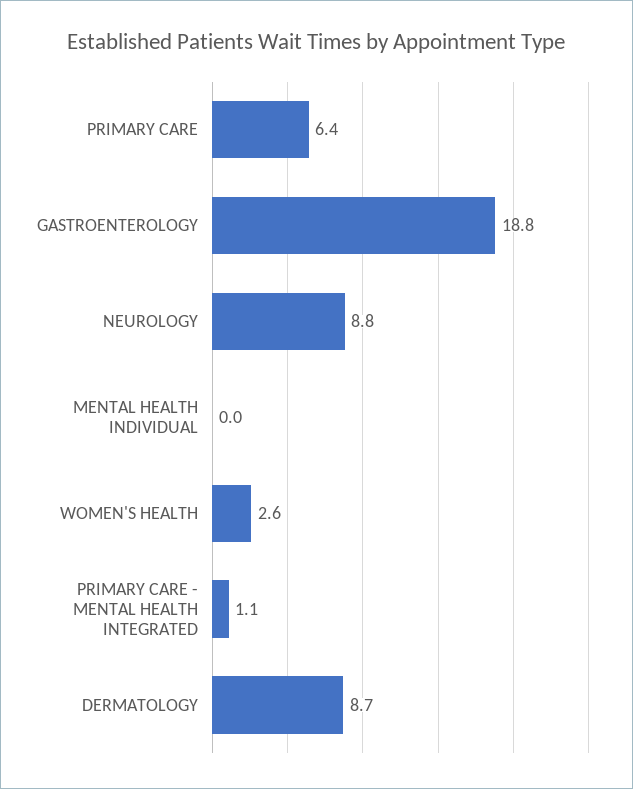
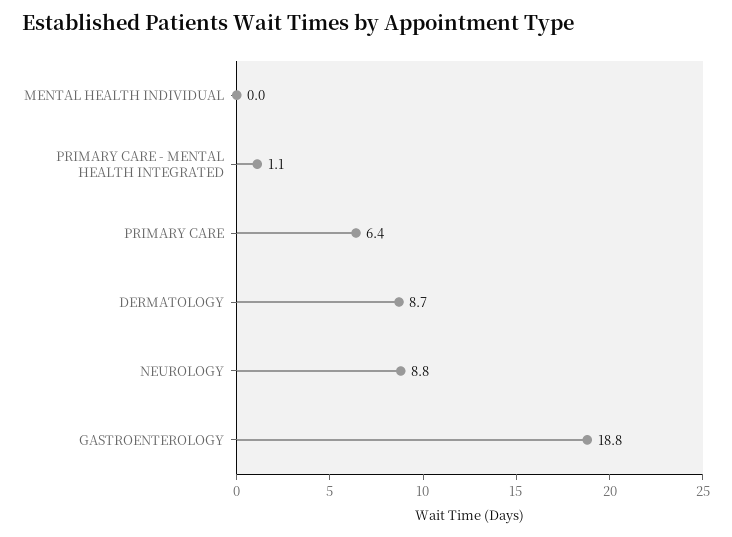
  {
    "PRIMARY CARE": 6.4,
    "GASTROENTEROLOGY": 18.8,
    "NEUROLOGY": 8.8,
    "MENTAL HEALTH INDIVIDUAL": 0,
-   "WOMEN'S HEALTH": 2.6,
    "PRIMARY CARE - MENTAL HEALTH INTEGRATED": 1.1,
    "DERMATOLOGY": 8.7
  }

